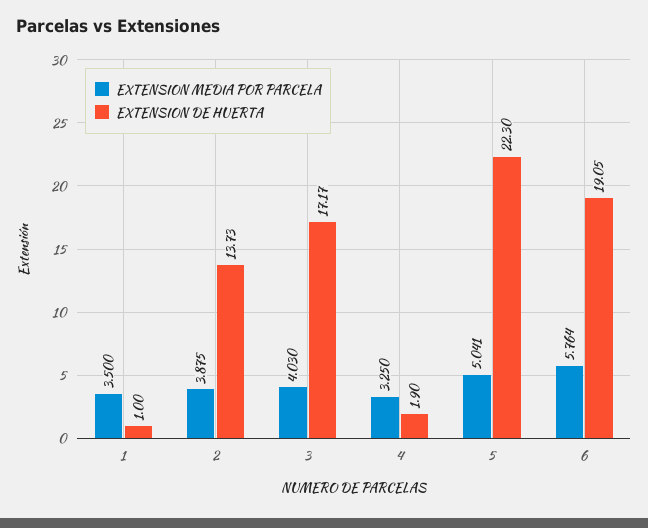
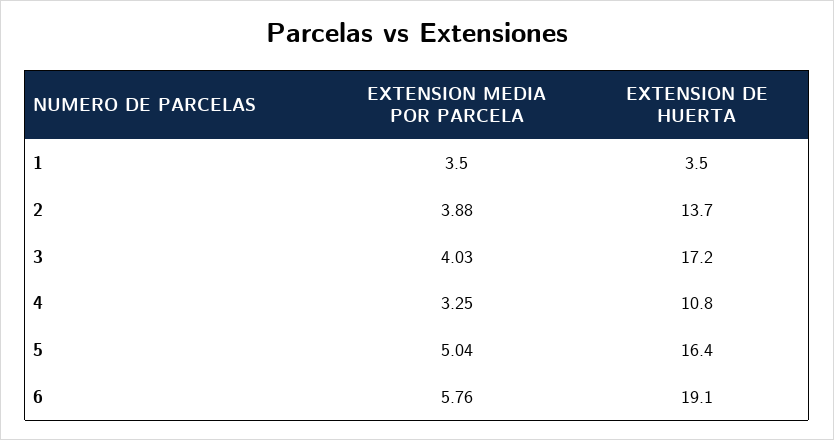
  {
    "EXTENSION MEDIA POR PARCELA": {
      "1": 3.5,
      "2": 3.875,
      "3": 4.03,
      "4": 3.25,
      "5": 5.041,
      "6": 5.764
    },
    "EXTENSION DE HUERTA": {
-     "1": 1,
+     "1": 3.5,
      "2": 13.73,
      "3": 17.17,
-     "4": 1.9,
+     "4": 10.8,
-     "5": 22.3,
+     "5": 16.4,
      "6": 19.05
    }
  }

